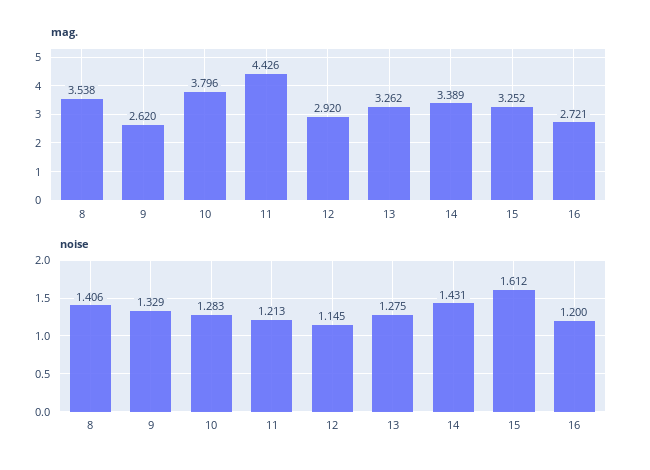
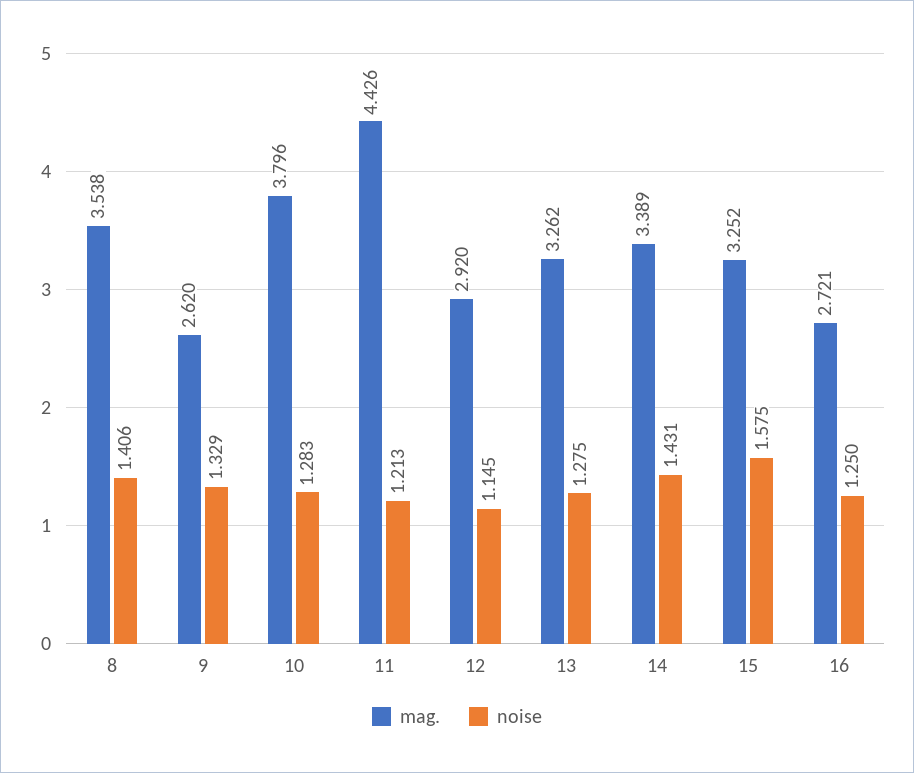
  {
    "mag.": {
      "8": 3.538,
      "9": 2.62,
      "10": 3.796,
      "11": 4.426,
      "12": 2.92,
      "13": 3.262,
      "14": 3.389,
      "15": 3.252,
      "16": 2.721
    },
    "noise": {
      "8": 1.406,
      "9": 1.329,
      "10": 1.283,
      "11": 1.213,
      "12": 1.145,
      "13": 1.275,
      "14": 1.431,
-     "15": 1.612,
+     "15": 1.575,
-     "16": 1.2
+     "16": 1.25
    }
  }

